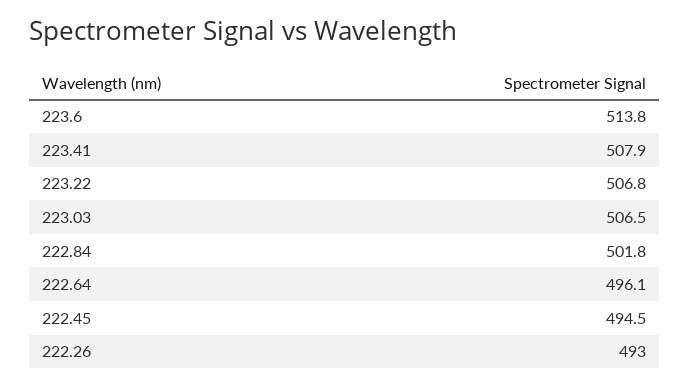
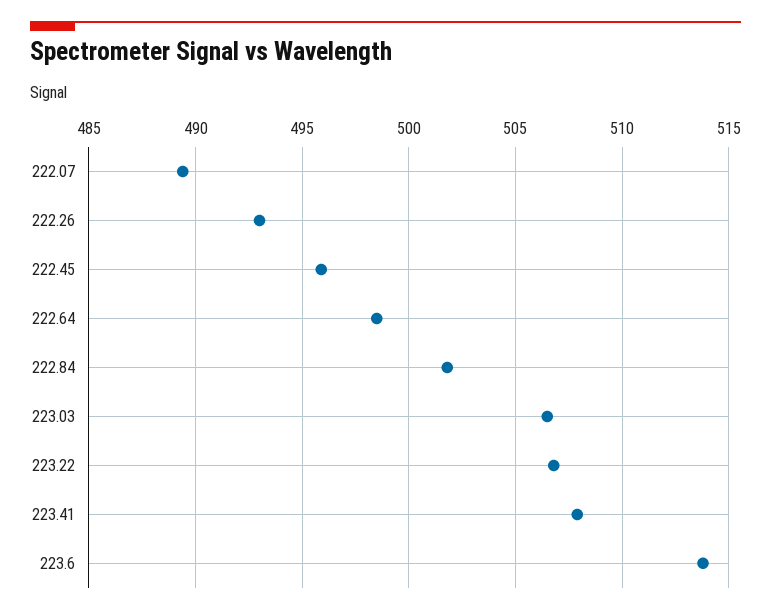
  {
    "223.6": 513.8,
    "223.41": 507.9,
    "223.22": 506.8,
    "223.03": 506.5,
    "222.84": 501.8,
-   "222.64": 496.1,
+   "222.64": 498.5,
-   "222.45": 494.5,
+   "222.45": 496,
-   "222.26": 493
+   "222.26": 493,
+   "222.07": 489.5
  }

